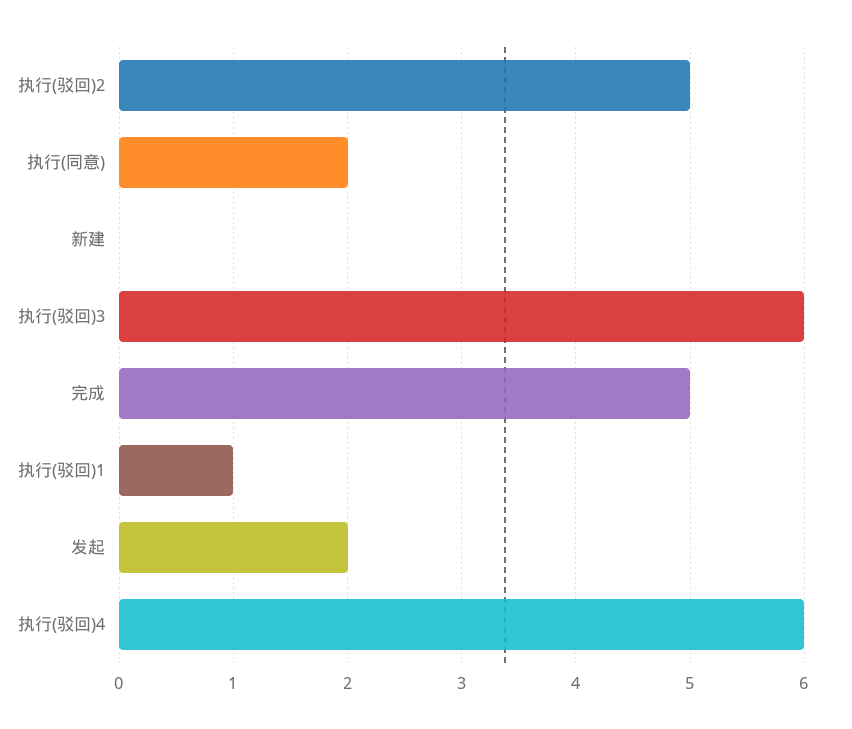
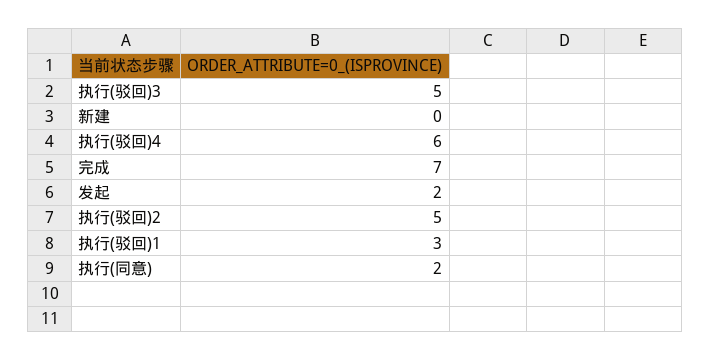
  {
    "执行(驳回)2": 5,
    "执行(同意)": 2,
    "新建": 0,
-   "执行(驳回)3": 6,
+   "执行(驳回)3": 5,
-   "完成": 5,
+   "完成": 7,
-   "执行(驳回)1": 1,
+   "执行(驳回)1": 3,
    "发起": 2,
    "执行(驳回)4": 6
  }

